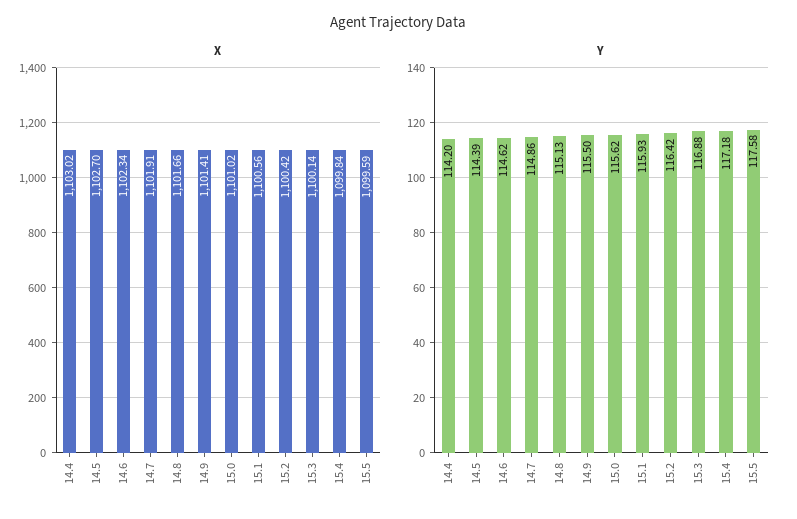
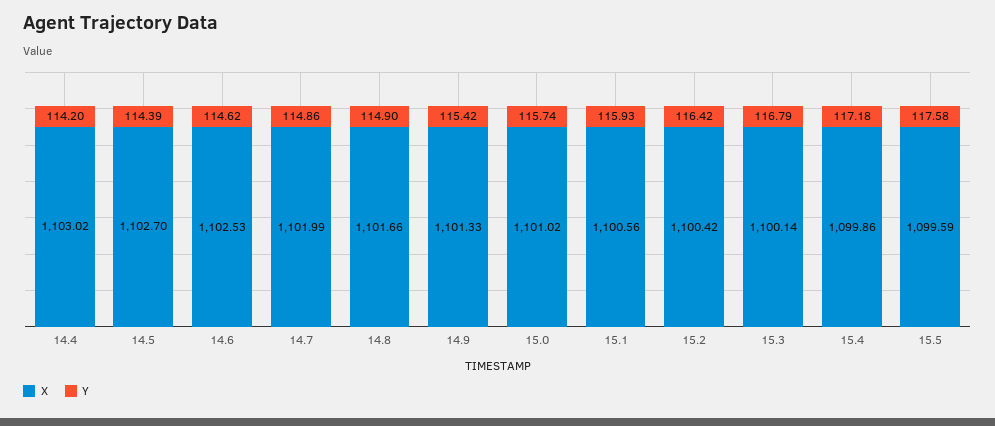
  {
    "X": {
      "14.4": 1103.02,
      "14.5": 1102.7,
-     "14.6": 1102.34,
+     "14.6": 1102.53,
-     "14.7": 1101.91,
+     "14.7": 1101.99,
      "14.8": 1101.66,
-     "14.9": 1101.41,
+     "14.9": 1101.33,
      "15.0": 1101.02,
      "15.1": 1100.56,
      "15.2": 1100.42,
      "15.3": 1100.14,
-     "15.4": 1099.84,
+     "15.4": 1099.86,
      "15.5": 1099.59
    },
    "Y": {
      "14.4": 114.2,
      "14.5": 114.39,
      "14.6": 114.62,
      "14.7": 114.86,
-     "14.8": 115.13,
+     "14.8": 114.9,
-     "14.9": 115.5,
+     "14.9": 115.42,
-     "15.0": 115.62,
+     "15.0": 115.74,
      "15.1": 115.93,
      "15.2": 116.42,
-     "15.3": 116.88,
+     "15.3": 116.79,
      "15.4": 117.18,
      "15.5": 117.58
    }
  }

